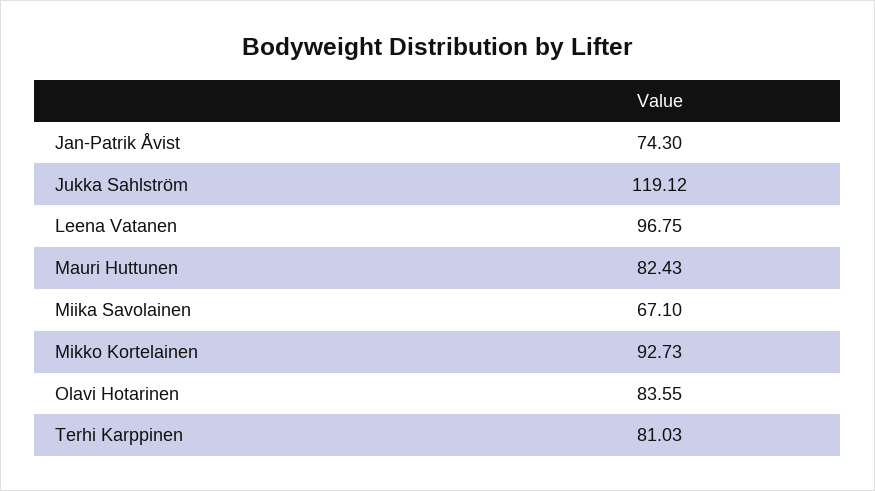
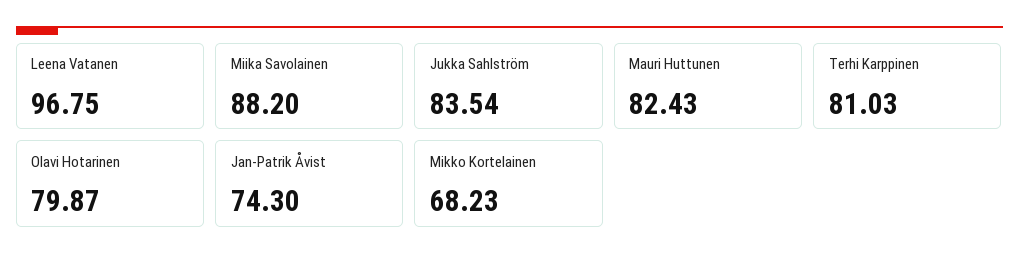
  {
    "Jan-Patrik Åvist": 74.3,
-   "Jukka Sahlström": 119.12,
+   "Jukka Sahlström": 83.54,
    "Leena Vatanen": 96.75,
    "Mauri Huttunen": 82.43,
-   "Miika Savolainen": 67.1,
+   "Miika Savolainen": 88.2,
-   "Mikko Kortelainen": 92.73,
+   "Mikko Kortelainen": 68.23,
-   "Olavi Hotarinen": 83.55,
+   "Olavi Hotarinen": 79.87,
    "Terhi Karppinen": 81.03
  }

